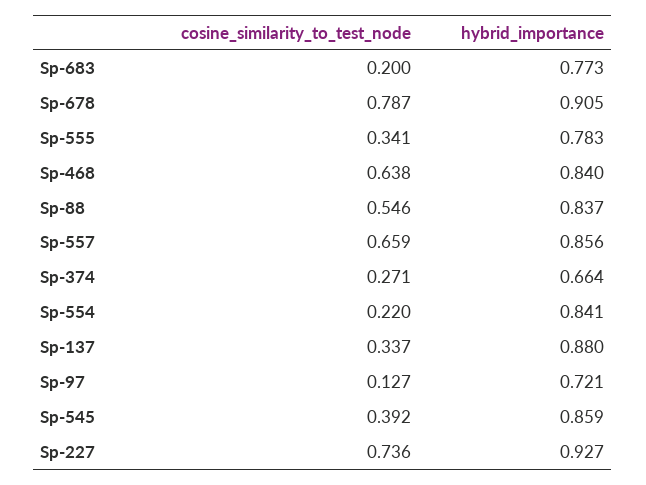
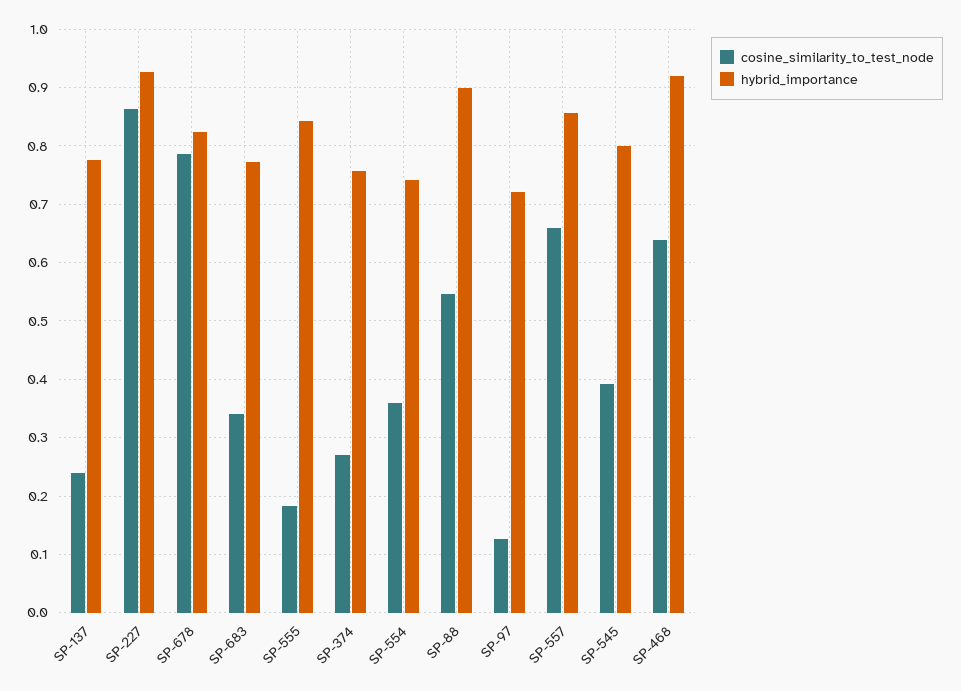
  {
    "cosine_similarity_to_test_node": {
-     "Sp-683": 0.2,
+     "Sp-683": 0.34,
      "Sp-678": 0.787,
-     "Sp-555": 0.341,
+     "Sp-555": 0.18,
      "Sp-468": 0.638,
      "Sp-88": 0.546,
      "Sp-557": 0.659,
      "Sp-374": 0.271,
-     "Sp-554": 0.22,
+     "Sp-554": 0.36,
-     "Sp-137": 0.337,
+     "Sp-137": 0.24,
      "Sp-97": 0.127,
      "Sp-545": 0.392,
-     "Sp-227": 0.736
+     "Sp-227": 0.86
    },
    "hybrid_importance": {
      "Sp-683": 0.773,
-     "Sp-678": 0.905,
+     "Sp-678": 0.82,
-     "Sp-555": 0.783,
+     "Sp-555": 0.84,
-     "Sp-468": 0.84,
+     "Sp-468": 0.92,
-     "Sp-88": 0.837,
+     "Sp-88": 0.9,
      "Sp-557": 0.856,
-     "Sp-374": 0.664,
+     "Sp-374": 0.76,
-     "Sp-554": 0.841,
+     "Sp-554": 0.74,
-     "Sp-137": 0.88,
+     "Sp-137": 0.78,
      "Sp-97": 0.721,
-     "Sp-545": 0.859,
+     "Sp-545": 0.8,
      "Sp-227": 0.927
    }
  }

